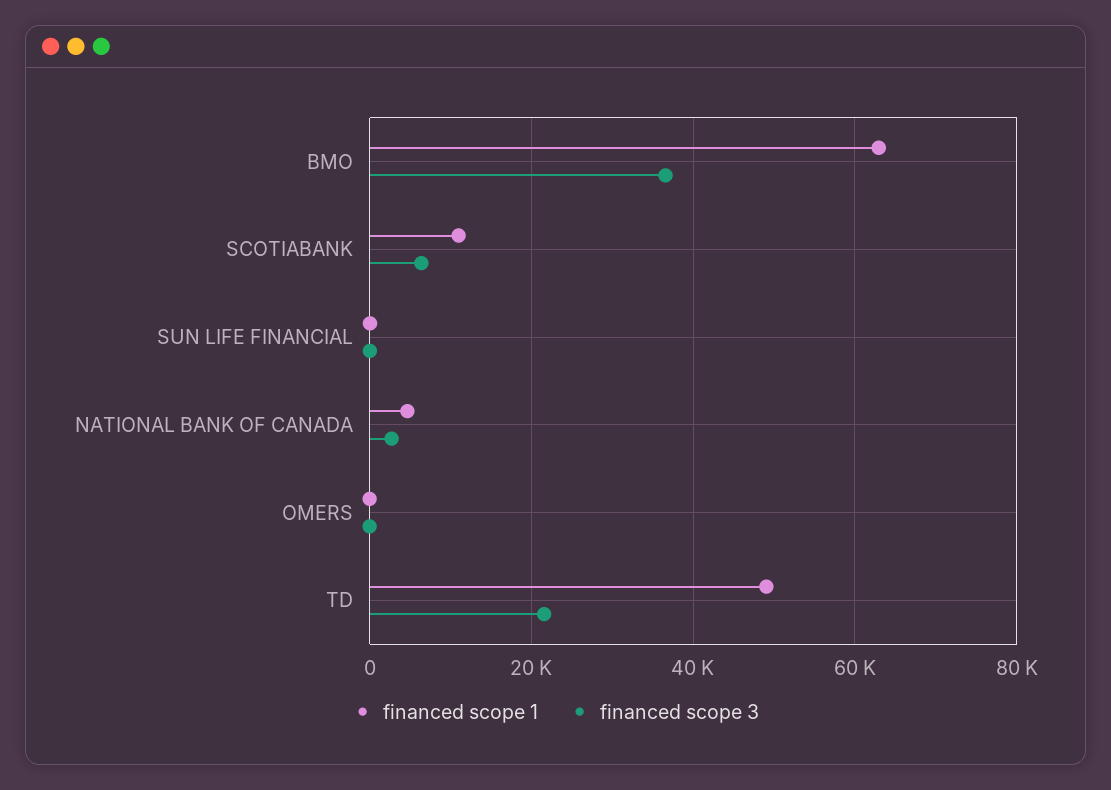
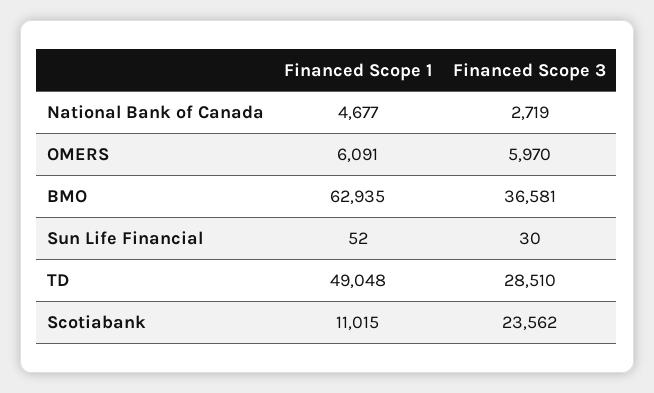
  {
    "financed scope 1": {
      "BMO": 62935,
      "SCOTIABANK": 11015,
      "SUN LIFE FINANCIAL": 52,
      "NATIONAL BANK OF CANADA": 4677,
-     "OMERS": 0,
+     "OMERS": 6091,
      "TD": 49048
    },
    "financed scope 3": {
      "BMO": 36581,
-     "SCOTIABANK": 6000,
+     "SCOTIABANK": 23562,
      "SUN LIFE FINANCIAL": 30,
      "NATIONAL BANK OF CANADA": 2719,
-     "OMERS": 0,
+     "OMERS": 5970,
-     "TD": 22000
+     "TD": 28510
    }
  }

